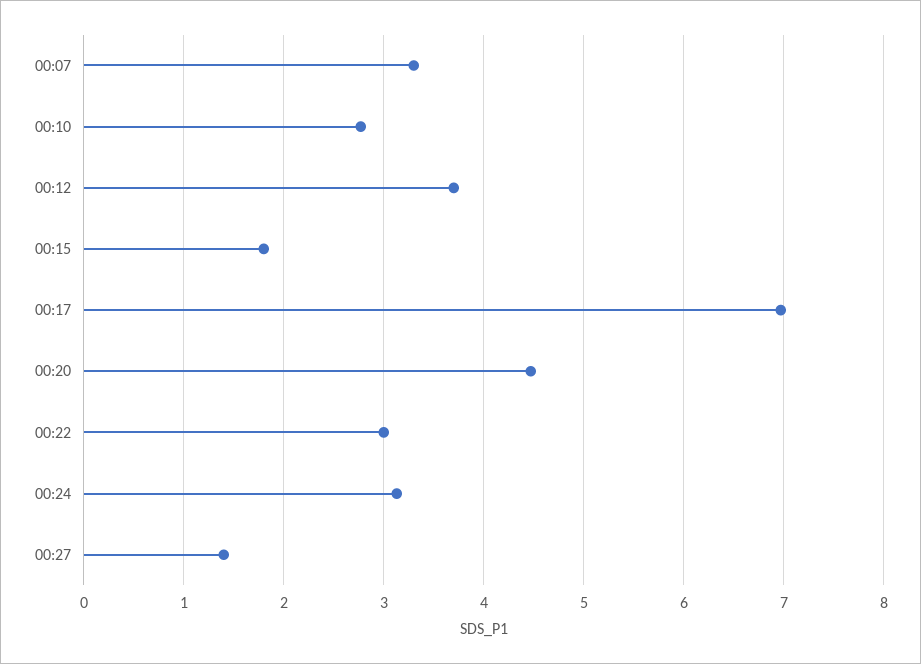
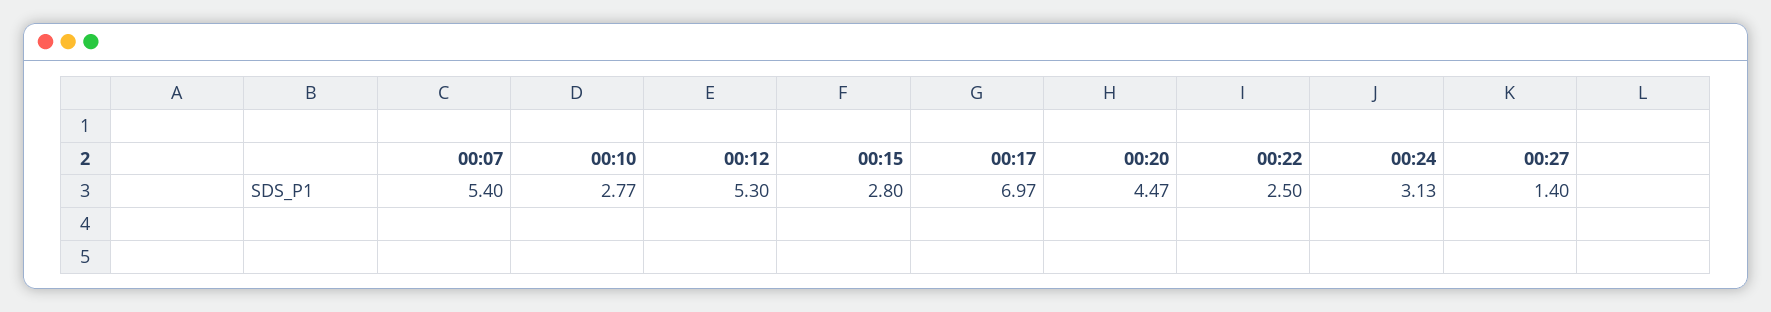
  {
-   "00:07": 3.3,
+   "00:07": 5.4,
    "00:10": 2.77,
-   "00:12": 3.7,
+   "00:12": 5.3,
-   "00:15": 1.8,
+   "00:15": 2.8,
    "00:17": 6.97,
    "00:20": 4.47,
-   "00:22": 3,
+   "00:22": 2.5,
    "00:24": 3.13,
    "00:27": 1.4
  }

